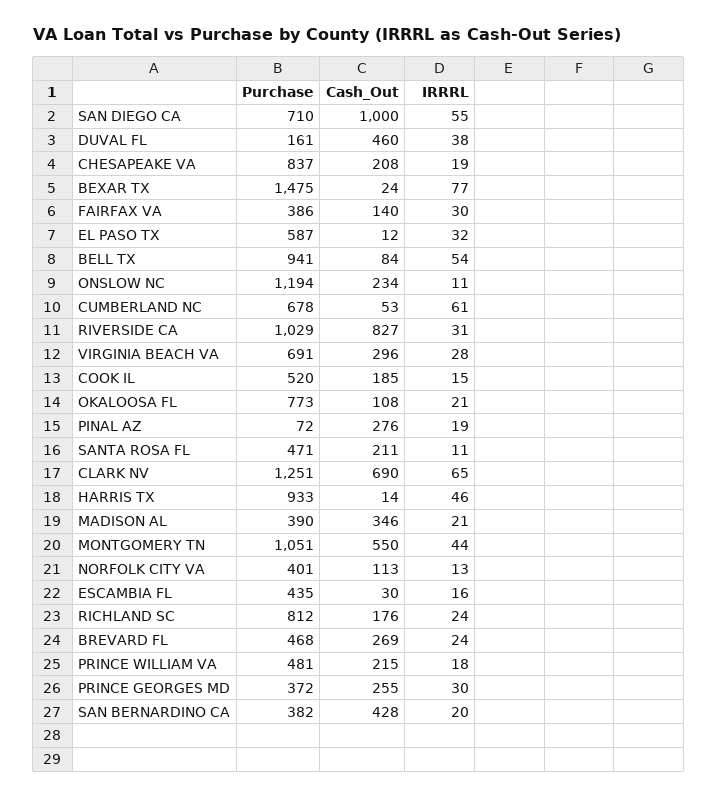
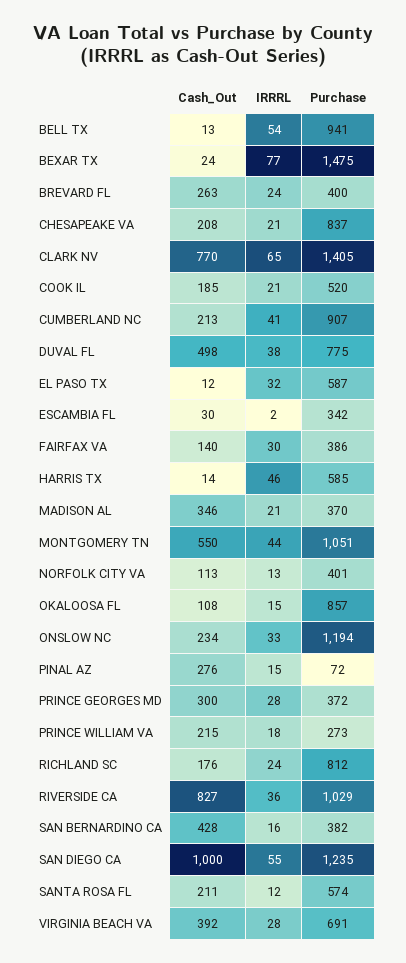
  {
    "Purchase": {
-     "SAN DIEGO CA": 710,
+     "SAN DIEGO CA": 1235,
-     "DUVAL FL": 161,
+     "DUVAL FL": 775,
      "CHESAPEAKE VA": 837,
      "BEXAR TX": 1475,
      "FAIRFAX VA": 386,
      "EL PASO TX": 587,
      "BELL TX": 941,
      "ONSLOW NC": 1194,
-     "CUMBERLAND NC": 678,
+     "CUMBERLAND NC": 907,
      "RIVERSIDE CA": 1029,
      "VIRGINIA BEACH VA": 691,
      "COOK IL": 520,
-     "OKALOOSA FL": 773,
+     "OKALOOSA FL": 857,
      "PINAL AZ": 72,
-     "SANTA ROSA FL": 471,
+     "SANTA ROSA FL": 574,
-     "CLARK NV": 1251,
+     "CLARK NV": 1405,
-     "HARRIS TX": 933,
+     "HARRIS TX": 585,
-     "MADISON AL": 390,
+     "MADISON AL": 370,
      "MONTGOMERY TN": 1051,
      "NORFOLK CITY VA": 401,
-     "ESCAMBIA FL": 435,
+     "ESCAMBIA FL": 342,
      "RICHLAND SC": 812,
-     "BREVARD FL": 468,
+     "BREVARD FL": 400,
-     "PRINCE WILLIAM VA": 481,
+     "PRINCE WILLIAM VA": 273,
      "PRINCE GEORGES MD": 372,
      "SAN BERNARDINO CA": 382
    },
    "Cash_Out": {
      "SAN DIEGO CA": 1000,
-     "DUVAL FL": 460,
+     "DUVAL FL": 498,
      "CHESAPEAKE VA": 208,
      "BEXAR TX": 24,
      "FAIRFAX VA": 140,
      "EL PASO TX": 12,
-     "BELL TX": 84,
+     "BELL TX": 13,
      "ONSLOW NC": 234,
-     "CUMBERLAND NC": 53,
+     "CUMBERLAND NC": 213,
      "RIVERSIDE CA": 827,
-     "VIRGINIA BEACH VA": 296,
+     "VIRGINIA BEACH VA": 392,
      "COOK IL": 185,
      "OKALOOSA FL": 108,
      "PINAL AZ": 276,
      "SANTA ROSA FL": 211,
-     "CLARK NV": 690,
+     "CLARK NV": 770,
      "HARRIS TX": 14,
      "MADISON AL": 346,
      "MONTGOMERY TN": 550,
      "NORFOLK CITY VA": 113,
      "ESCAMBIA FL": 30,
      "RICHLAND SC": 176,
-     "BREVARD FL": 269,
+     "BREVARD FL": 263,
      "PRINCE WILLIAM VA": 215,
-     "PRINCE GEORGES MD": 255,
+     "PRINCE GEORGES MD": 300,
      "SAN BERNARDINO CA": 428
    },
    "IRRRL": {
      "SAN DIEGO CA": 55,
      "DUVAL FL": 38,
-     "CHESAPEAKE VA": 19,
+     "CHESAPEAKE VA": 21,
      "BEXAR TX": 77,
      "FAIRFAX VA": 30,
      "EL PASO TX": 32,
      "BELL TX": 54,
-     "ONSLOW NC": 11,
+     "ONSLOW NC": 33,
-     "CUMBERLAND NC": 61,
+     "CUMBERLAND NC": 41,
-     "RIVERSIDE CA": 31,
+     "RIVERSIDE CA": 36,
      "VIRGINIA BEACH VA": 28,
-     "COOK IL": 15,
+     "COOK IL": 21,
-     "OKALOOSA FL": 21,
+     "OKALOOSA FL": 15,
-     "PINAL AZ": 19,
+     "PINAL AZ": 15,
-     "SANTA ROSA FL": 11,
+     "SANTA ROSA FL": 12,
      "CLARK NV": 65,
      "HARRIS TX": 46,
      "MADISON AL": 21,
      "MONTGOMERY TN": 44,
      "NORFOLK CITY VA": 13,
-     "ESCAMBIA FL": 16,
+     "ESCAMBIA FL": 2,
      "RICHLAND SC": 24,
      "BREVARD FL": 24,
      "PRINCE WILLIAM VA": 18,
-     "PRINCE GEORGES MD": 30,
+     "PRINCE GEORGES MD": 28,
-     "SAN BERNARDINO CA": 20
+     "SAN BERNARDINO CA": 16
    }
  }

